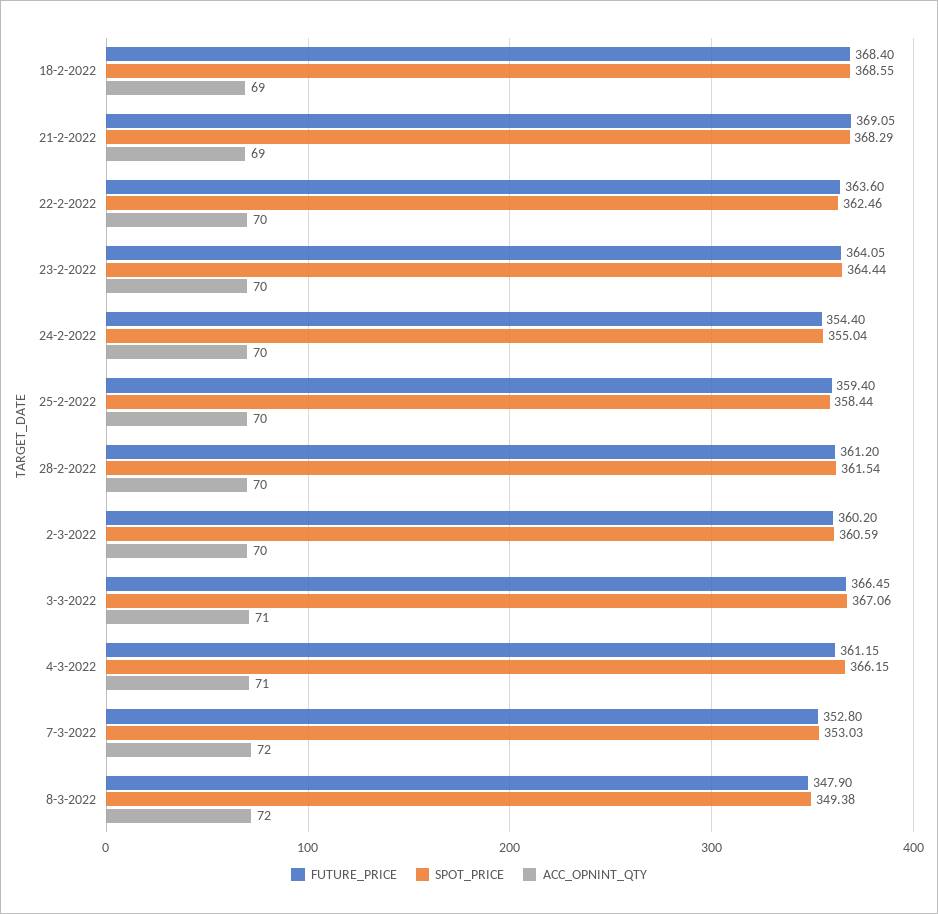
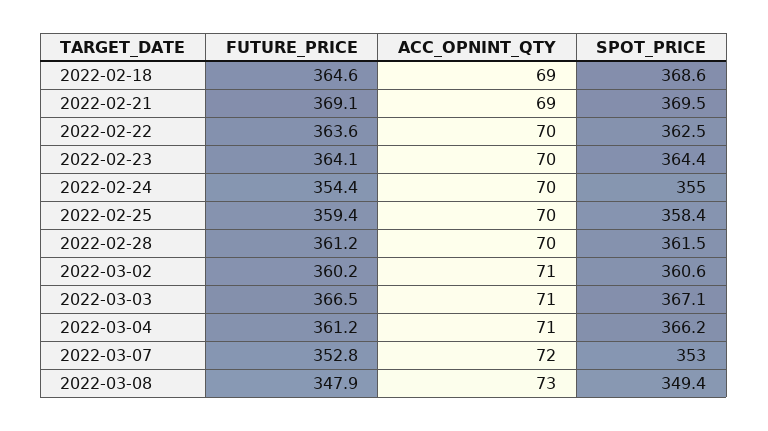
  {
    "FUTURE_PRICE": {
-     "18-2-2022": 368.4,
+     "18-2-2022": 364.6,
      "21-2-2022": 369.05,
      "22-2-2022": 363.6,
      "23-2-2022": 364.05,
      "24-2-2022": 354.4,
      "25-2-2022": 359.4,
      "28-2-2022": 361.2,
      "2-3-2022": 360.2,
      "3-3-2022": 366.45,
      "4-3-2022": 361.15,
      "7-3-2022": 352.8,
      "8-3-2022": 347.9
    },
    "SPOT_PRICE": {
      "18-2-2022": 368.55,
-     "21-2-2022": 368.29,
+     "21-2-2022": 369.5,
      "22-2-2022": 362.46,
      "23-2-2022": 364.44,
      "24-2-2022": 355.04,
      "25-2-2022": 358.44,
      "28-2-2022": 361.54,
      "2-3-2022": 360.59,
      "3-3-2022": 367.06,
      "4-3-2022": 366.15,
      "7-3-2022": 353.03,
      "8-3-2022": 349.38
    },
    "ACC_OPNINT_QTY": {
      "18-2-2022": 69,
      "21-2-2022": 69,
      "22-2-2022": 70,
      "23-2-2022": 70,
      "24-2-2022": 70,
      "25-2-2022": 70,
      "28-2-2022": 70,
-     "2-3-2022": 70,
+     "2-3-2022": 71,
      "3-3-2022": 71,
      "4-3-2022": 71,
      "7-3-2022": 72,
-     "8-3-2022": 72
+     "8-3-2022": 73
    }
  }

